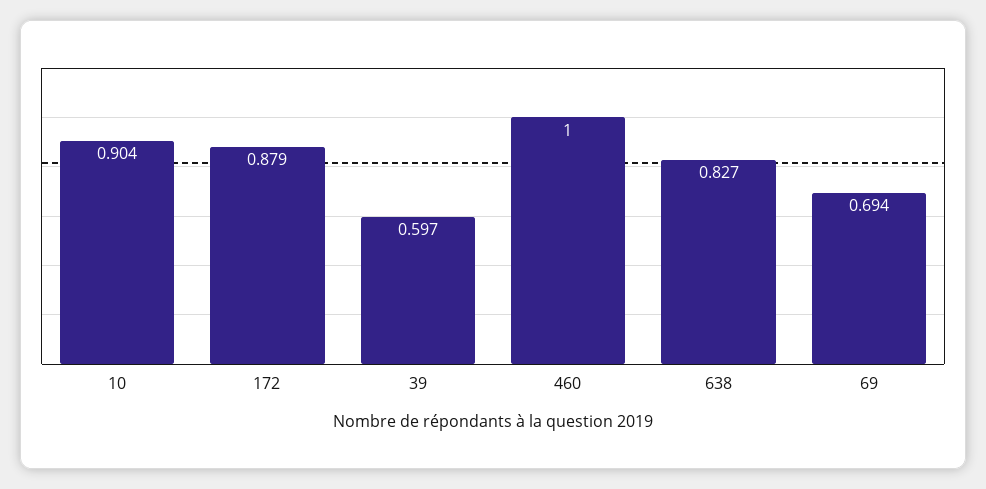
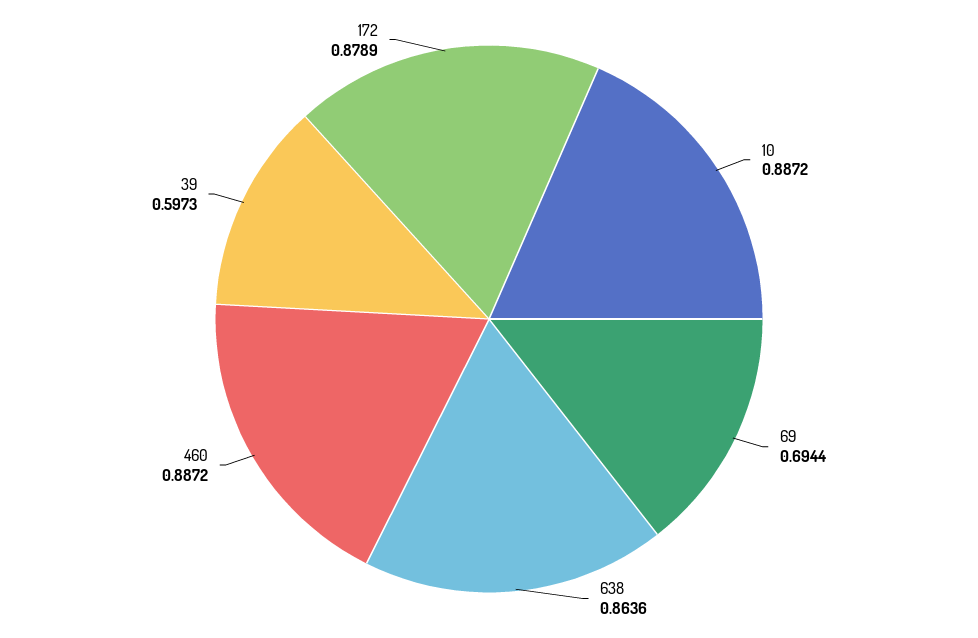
  {
-   "10": 0.904,
+   "10": 0.8872,
    "172": 0.8789,
    "39": 0.5973,
-   "460": 1,
+   "460": 0.8872,
-   "638": 0.827,
+   "638": 0.8636,
    "69": 0.6944
  }

